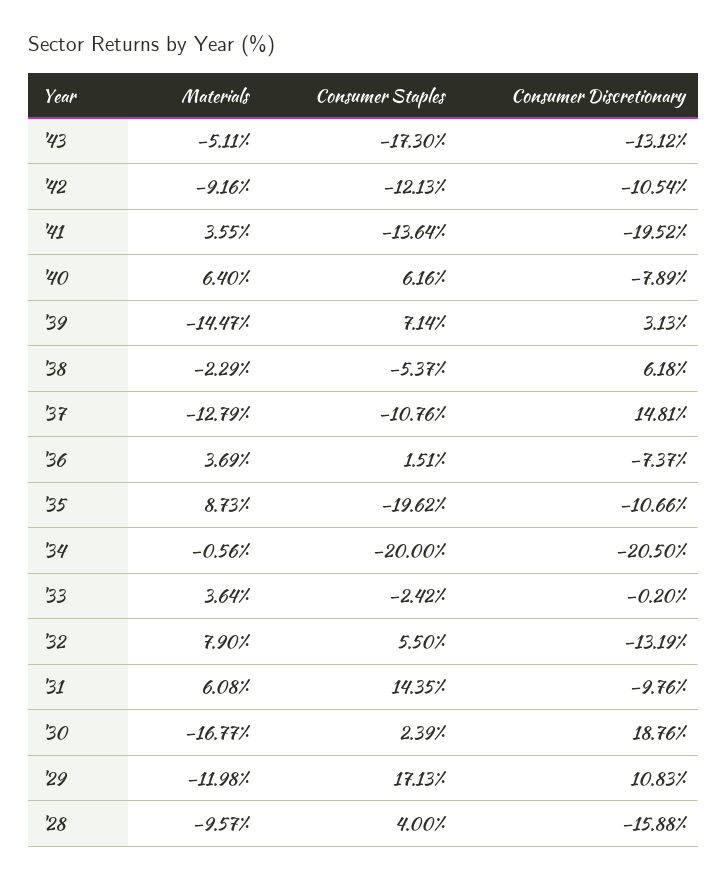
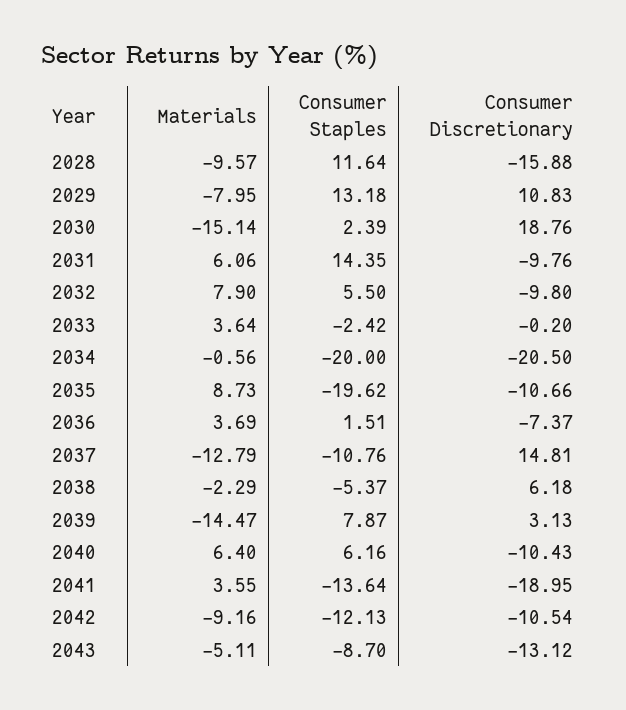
  {
    "Materials": {
      "'43": -5.11,
      "'42": -9.16,
      "'41": 3.55,
      "'40": 6.4,
      "'39": -14.47,
      "'38": -2.29,
      "'37": -12.79,
      "'36": 3.69,
      "'35": 8.73,
      "'34": -0.56,
      "'33": 3.64,
      "'32": 7.9,
-     "'31": 6.08,
+     "'31": 6.06,
-     "'30": -16.77,
+     "'30": -15.14,
-     "'29": -11.98,
+     "'29": -7.95,
      "'28": -9.57
    },
    "Consumer Staples": {
-     "'43": -17.3,
+     "'43": -8.7,
      "'42": -12.13,
      "'41": -13.64,
      "'40": 6.16,
-     "'39": 7.14,
+     "'39": 7.87,
      "'38": -5.37,
      "'37": -10.76,
      "'36": 1.51,
      "'35": -19.62,
      "'34": -20,
      "'33": -2.42,
      "'32": 5.5,
      "'31": 14.35,
      "'30": 2.39,
-     "'29": 17.13,
+     "'29": 13.18,
-     "'28": 4
+     "'28": 11.64
    },
    "Consumer Discretionary": {
      "'43": -13.12,
      "'42": -10.54,
-     "'41": -19.52,
+     "'41": -18.95,
-     "'40": -7.89,
+     "'40": -10.43,
      "'39": 3.13,
      "'38": 6.18,
      "'37": 14.81,
      "'36": -7.37,
      "'35": -10.66,
      "'34": -20.5,
      "'33": -0.2,
-     "'32": -13.19,
+     "'32": -9.8,
      "'31": -9.76,
      "'30": 18.76,
      "'29": 10.83,
      "'28": -15.88
    }
  }

